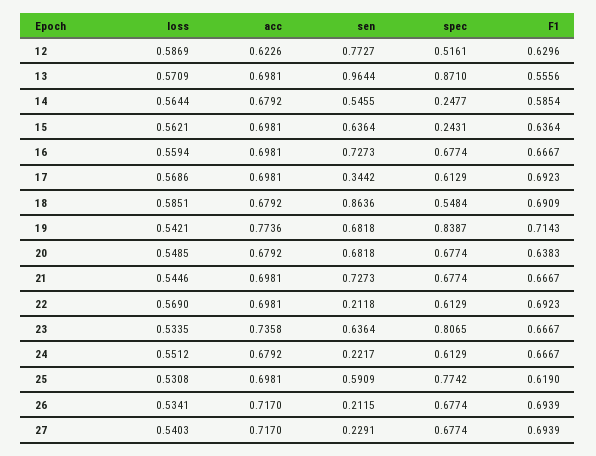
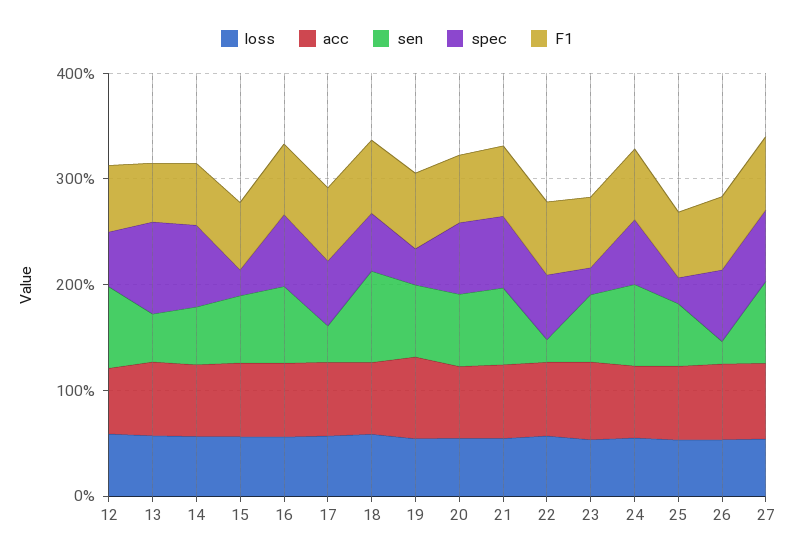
  {
    "loss": {
      "12": 0.5869,
      "13": 0.5709,
      "14": 0.5644,
      "15": 0.5621,
      "16": 0.5594,
      "17": 0.5686,
      "18": 0.5851,
      "19": 0.5421,
      "20": 0.5485,
      "21": 0.5446,
      "22": 0.569,
      "23": 0.5335,
      "24": 0.5512,
      "25": 0.5308,
      "26": 0.5341,
      "27": 0.5403
    },
    "acc": {
      "12": 0.6226,
      "13": 0.6981,
      "14": 0.6792,
      "15": 0.6981,
      "16": 0.6981,
      "17": 0.6981,
      "18": 0.6792,
      "19": 0.7736,
      "20": 0.6792,
      "21": 0.6981,
      "22": 0.6981,
      "23": 0.7358,
      "24": 0.6792,
      "25": 0.6981,
      "26": 0.717,
      "27": 0.717
    },
    "sen": {
      "12": 0.7727,
-     "13": 0.9644,
+     "13": 0.4,
      "14": 0.5455,
      "15": 0.6364,
      "16": 0.7273,
      "17": 0.3442,
      "18": 0.8636,
      "19": 0.6818,
      "20": 0.6818,
      "21": 0.7273,
      "22": 0.2118,
      "23": 0.6364,
-     "24": 0.2217,
+     "24": 0.8,
      "25": 0.5909,
      "26": 0.2115,
-     "27": 0.2291
+     "27": 0.8
    },
    "spec": {
      "12": 0.5161,
      "13": 0.871,
-     "14": 0.2477,
+     "14": 0.8,
      "15": 0.2431,
      "16": 0.6774,
      "17": 0.6129,
      "18": 0.5484,
-     "19": 0.8387,
+     "19": 0.4,
      "20": 0.6774,
      "21": 0.6774,
      "22": 0.6129,
-     "23": 0.8065,
+     "23": 0.2,
      "24": 0.6129,
-     "25": 0.7742,
+     "25": 0.2,
      "26": 0.6774,
      "27": 0.6774
    },
    "F1": {
      "12": 0.6296,
      "13": 0.5556,
      "14": 0.5854,
      "15": 0.6364,
      "16": 0.6667,
      "17": 0.6923,
      "18": 0.6909,
      "19": 0.7143,
      "20": 0.6383,
      "21": 0.6667,
      "22": 0.6923,
      "23": 0.6667,
      "24": 0.6667,
      "25": 0.619,
      "26": 0.6939,
      "27": 0.6939
    }
  }

